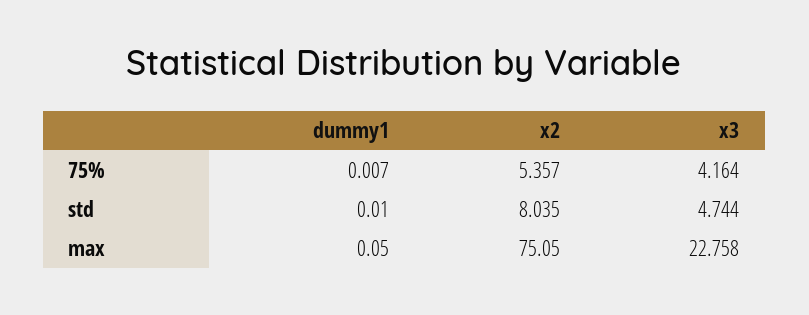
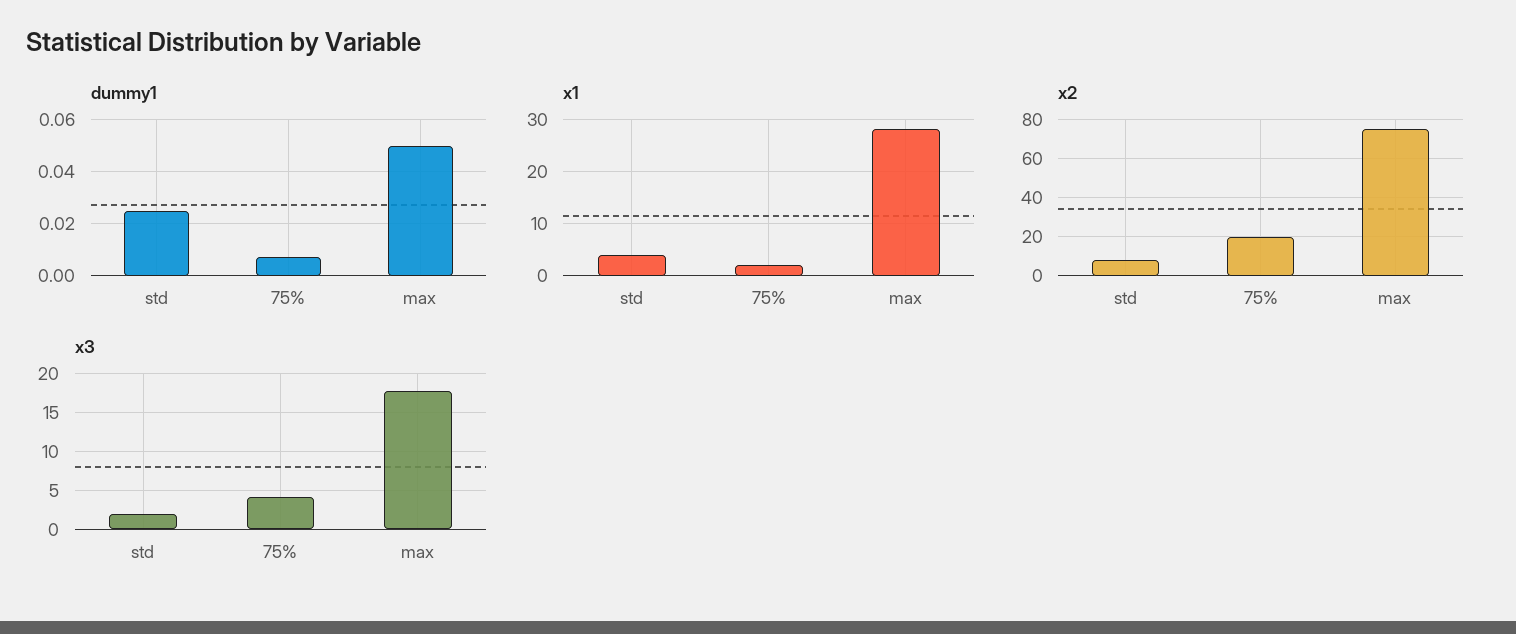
  {
    "dummy1": {
      "75%": 0.007,
-     "std": 0.01,
+     "std": 0.025,
      "max": 0.05
    },
    "x2": {
-     "75%": 5.357,
+     "75%": 20,
      "std": 8.035,
      "max": 75.05
    },
    "x3": {
      "75%": 4.164,
-     "std": 4.744,
+     "std": 2,
-     "max": 22.758
+     "max": 18
-   }
+   },
+   "x1": {
+     "std": 4,
+     "75%": 2,
+     "max": 28
+   }
  }

